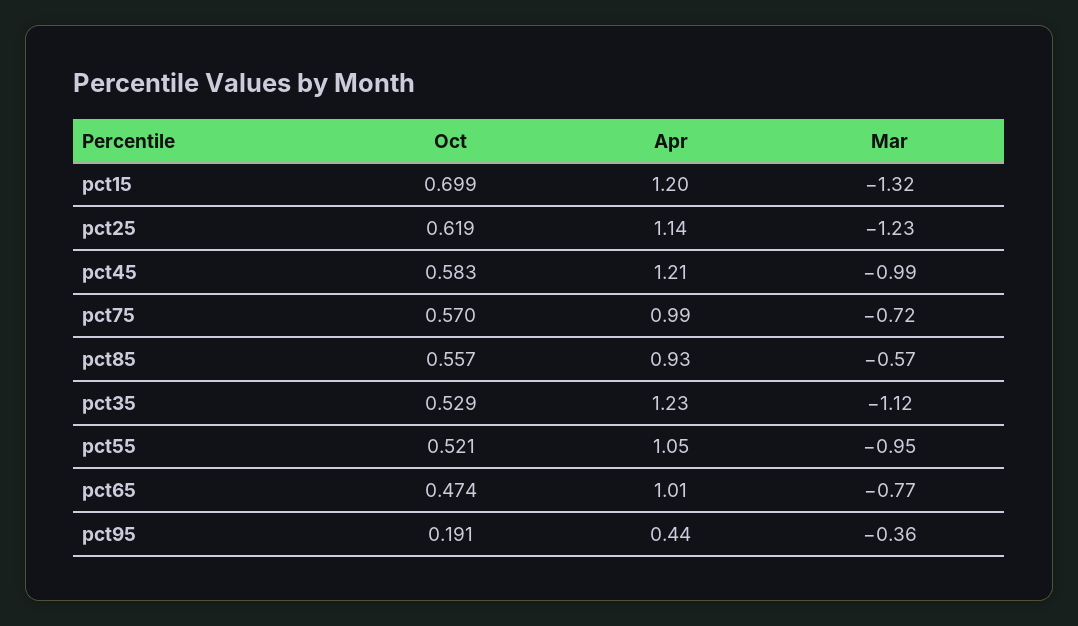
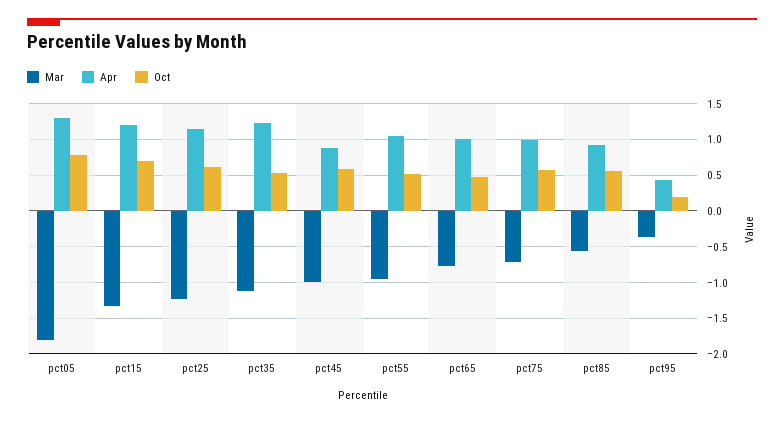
  {
    "Oct": {
      "pct15": 0.699,
      "pct25": 0.619,
      "pct45": 0.583,
      "pct75": 0.57,
      "pct85": 0.557,
      "pct35": 0.529,
      "pct55": 0.521,
      "pct65": 0.474,
-     "pct95": 0.191
+     "pct95": 0.191,
+     "pct05": 0.8
    },
    "Apr": {
      "pct15": 1.2,
      "pct25": 1.14,
-     "pct45": 1.21,
+     "pct45": 0.9,
      "pct75": 0.99,
      "pct85": 0.93,
      "pct35": 1.23,
      "pct55": 1.05,
      "pct65": 1.01,
-     "pct95": 0.44
+     "pct95": 0.44,
+     "pct05": 1.3
    },
    "Mar": {
      "pct15": -1.32,
      "pct25": -1.23,
      "pct45": -0.99,
      "pct75": -0.72,
      "pct85": -0.57,
      "pct35": -1.12,
      "pct55": -0.95,
      "pct65": -0.77,
-     "pct95": -0.36
+     "pct95": -0.36,
+     "pct05": -1.8
    }
  }

